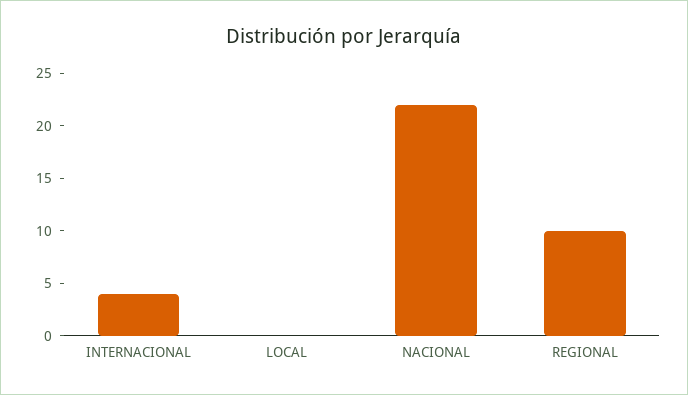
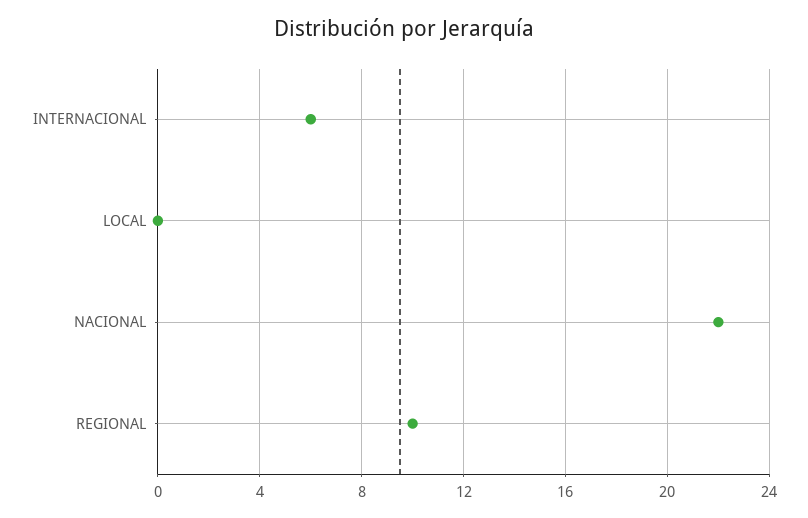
  {
-   "INTERNACIONAL": 4,
+   "INTERNACIONAL": 6,
    "LOCAL": 0,
    "NACIONAL": 22,
    "REGIONAL": 10
  }

